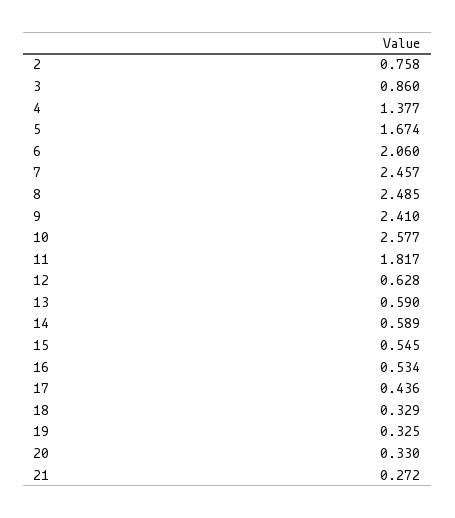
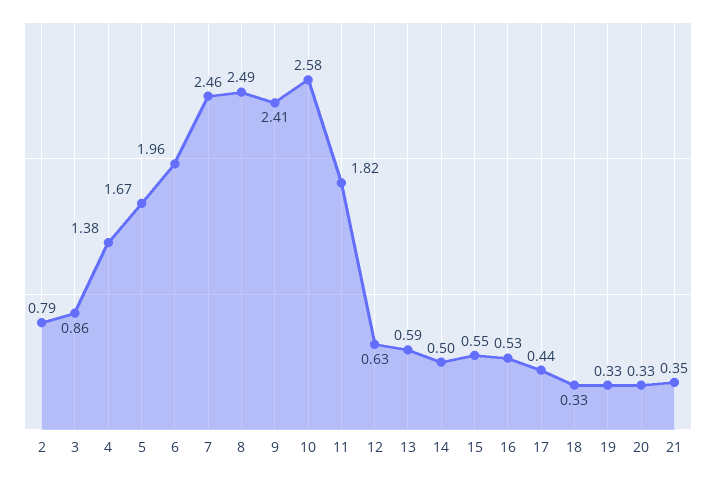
  {
-   "2": 0.758,
+   "2": 0.79,
    "3": 0.86,
    "4": 1.377,
    "5": 1.674,
-   "6": 2.06,
+   "6": 1.96,
    "7": 2.457,
    "8": 2.485,
    "9": 2.41,
    "10": 2.577,
    "11": 1.817,
    "12": 0.628,
    "13": 0.59,
-   "14": 0.589,
+   "14": 0.5,
    "15": 0.545,
    "16": 0.534,
    "17": 0.436,
    "18": 0.329,
    "19": 0.325,
    "20": 0.33,
-   "21": 0.272
+   "21": 0.35
  }

